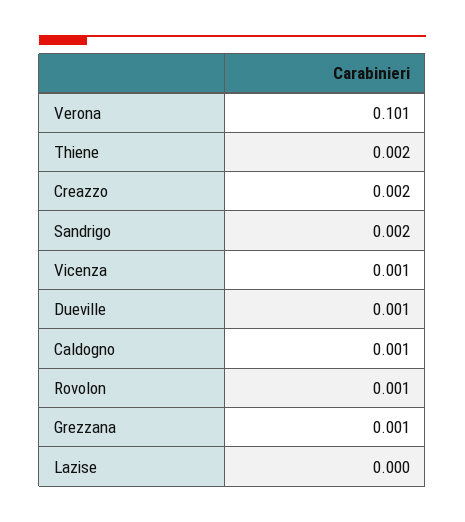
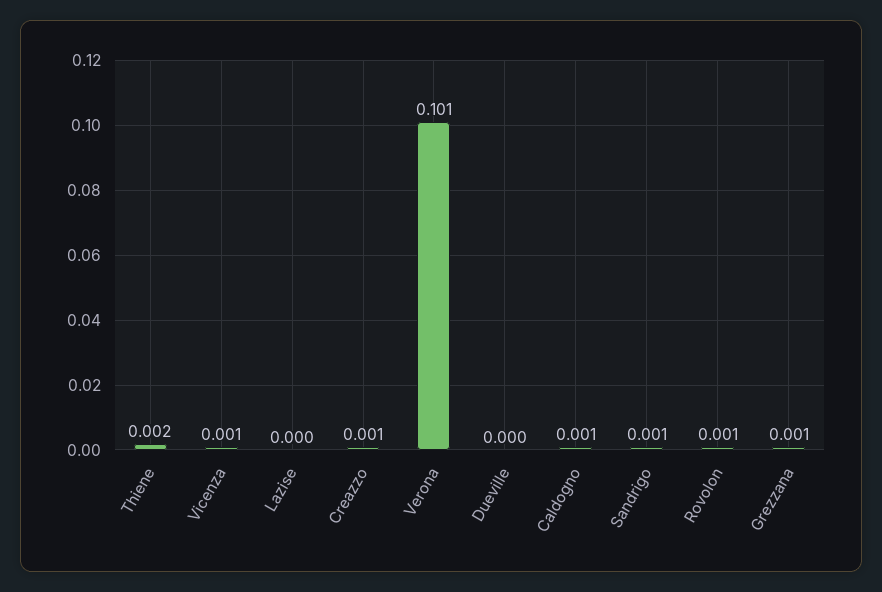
  {
    "Verona": 0.101,
    "Thiene": 0.002,
-   "Creazzo": 0.002,
+   "Creazzo": 0.001,
-   "Sandrigo": 0.002,
+   "Sandrigo": 0.001,
    "Vicenza": 0.001,
-   "Dueville": 0.001,
+   "Dueville": 0,
    "Caldogno": 0.001,
    "Rovolon": 0.001,
    "Grezzana": 0.001,
    "Lazise": 0
  }

